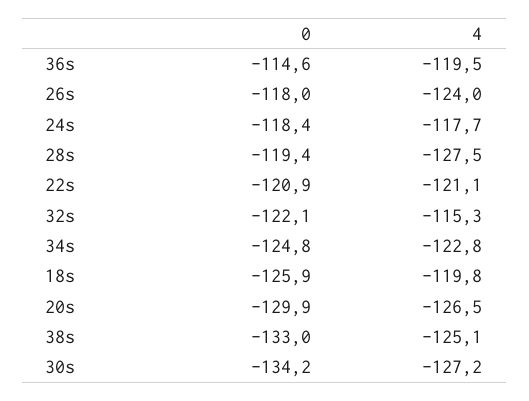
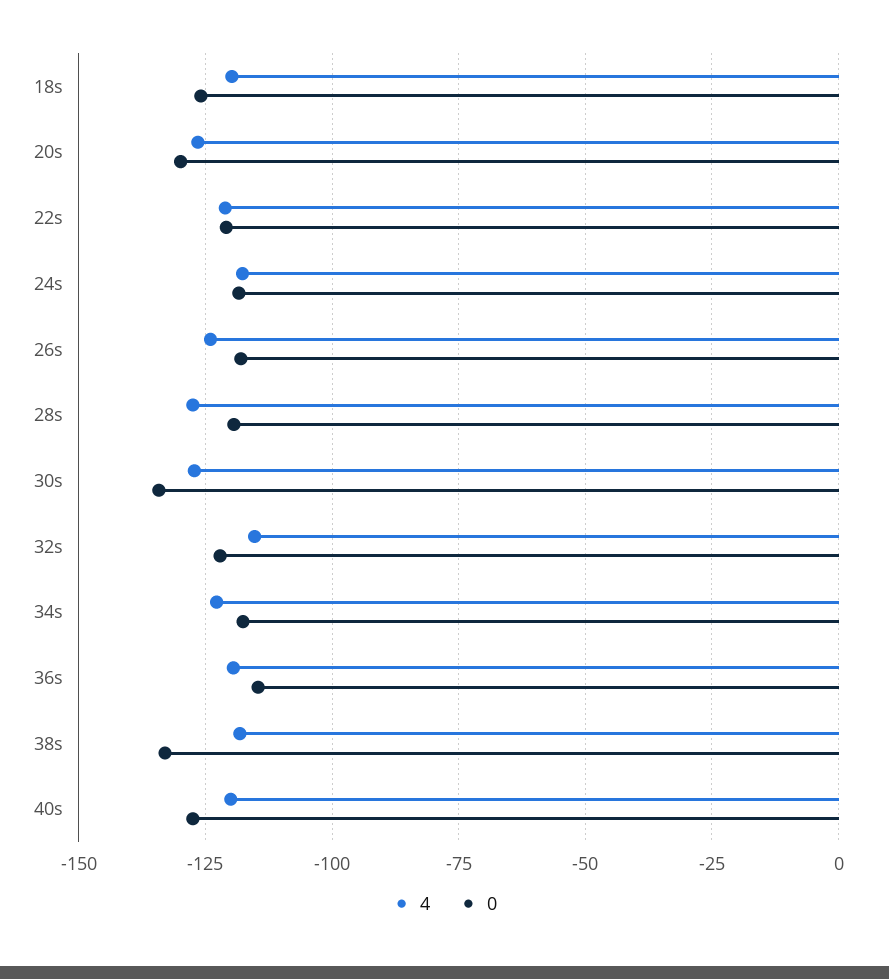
  {
    "0": {
      "36s": -114.6,
      "26s": -118,
      "24s": -118.4,
      "28s": -119.4,
      "22s": -120.9,
      "32s": -122.1,
-     "34s": -124.8,
+     "34s": -117.5,
      "18s": -125.9,
      "20s": -129.9,
      "38s": -133,
-     "30s": -134.2
+     "30s": -134.2,
+     "40s": -127.5
    },
    "4": {
      "36s": -119.5,
      "26s": -124,
      "24s": -117.7,
      "28s": -127.5,
      "22s": -121.1,
      "32s": -115.3,
      "34s": -122.8,
      "18s": -119.8,
      "20s": -126.5,
-     "38s": -125.1,
+     "38s": -117.5,
-     "30s": -127.2
+     "30s": -127.2,
+     "40s": -120
    }
  }

